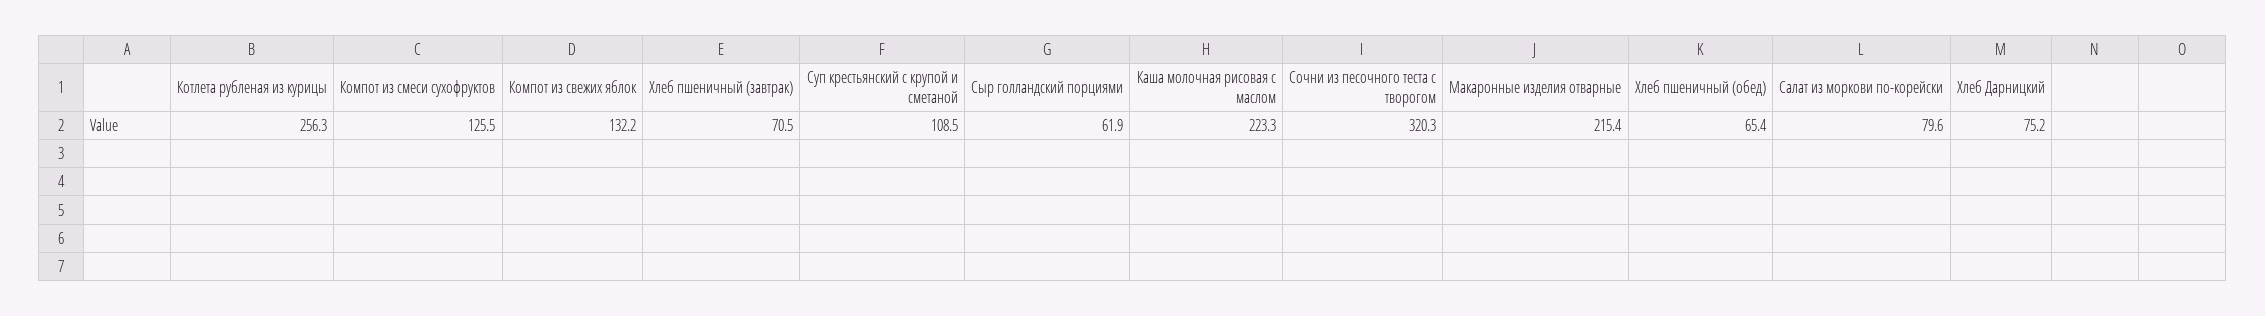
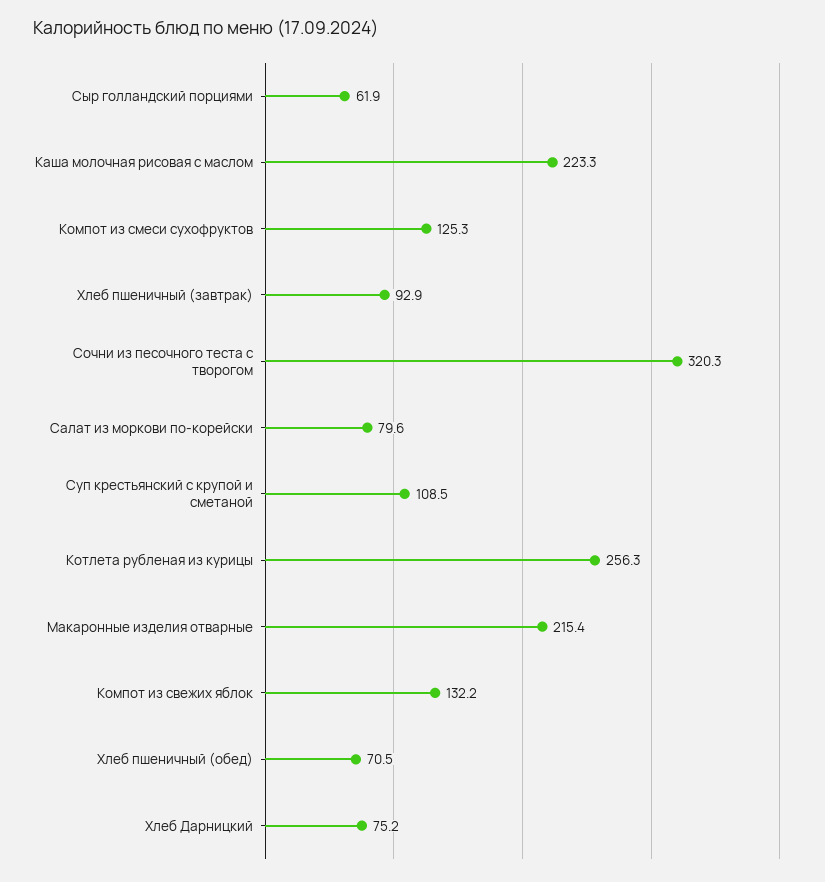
  {
    "Котлета рубленая из курицы": 256.3,
-   "Компот из смеси сухофруктов": 125.5,
+   "Компот из смеси сухофруктов": 125.3,
    "Компот из свежих яблок": 132.2,
-   "Хлеб пшеничный (завтрак)": 70.5,
+   "Хлеб пшеничный (завтрак)": 92.9,
    "Суп крестьянский с крупой и сметаной": 108.5,
    "Сыр голландский порциями": 61.9,
    "Каша молочная рисовая с маслом": 223.3,
    "Сочни из песочного теста с творогом": 320.3,
    "Макаронные изделия отварные": 215.4,
-   "Хлеб пшеничный (обед)": 65.4,
+   "Хлеб пшеничный (обед)": 70.5,
    "Салат из моркови по-корейски": 79.6,
    "Хлеб Дарницкий": 75.2
  }

